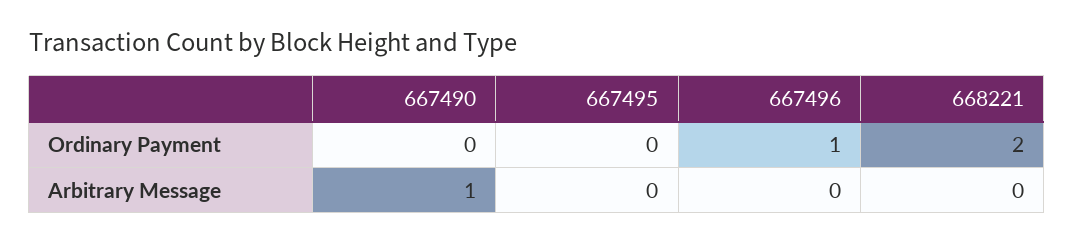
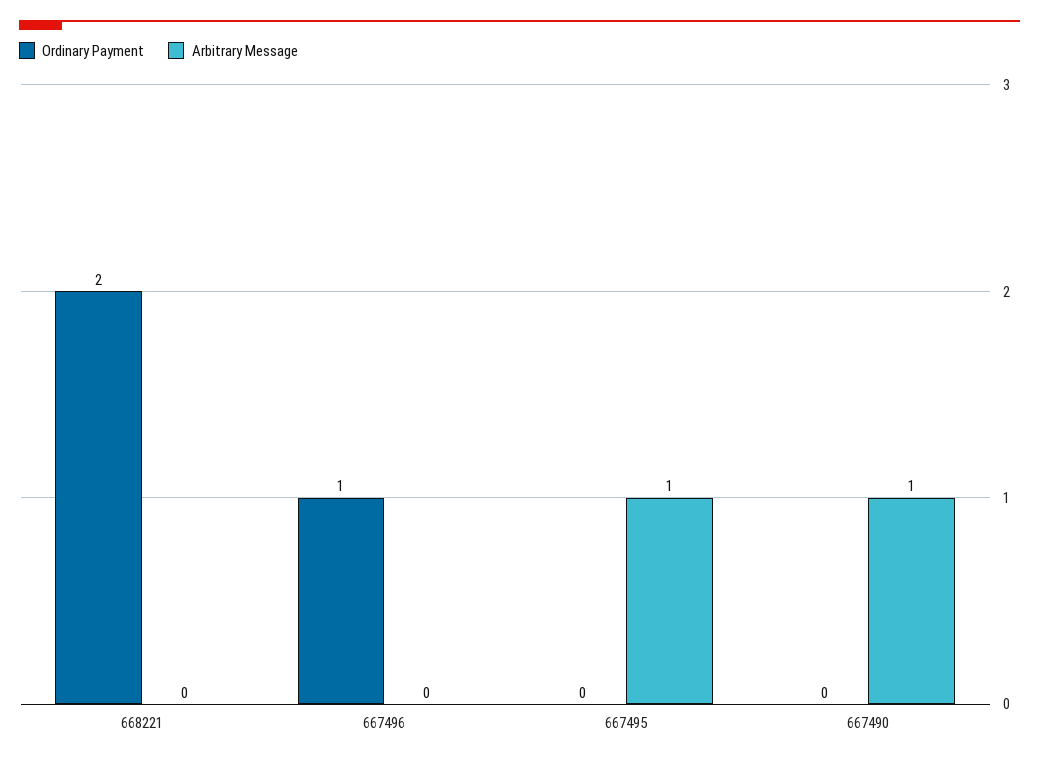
  {
    "Ordinary Payment": {
      "667490": 0,
      "667495": 0,
      "667496": 1,
      "668221": 2
    },
    "Arbitrary Message": {
      "667490": 1,
-     "667495": 0,
+     "667495": 1,
      "667496": 0,
      "668221": 0
    }
  }

